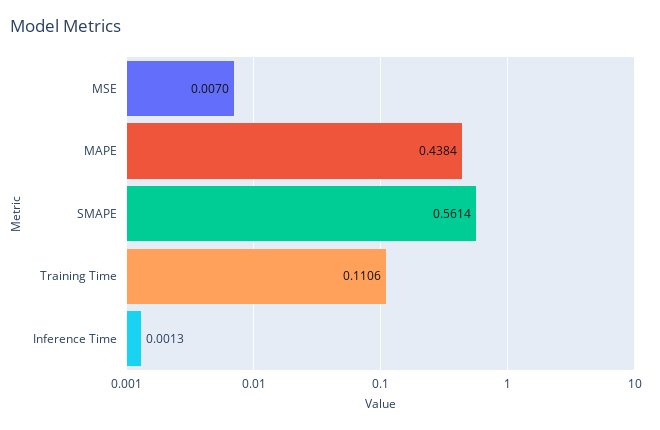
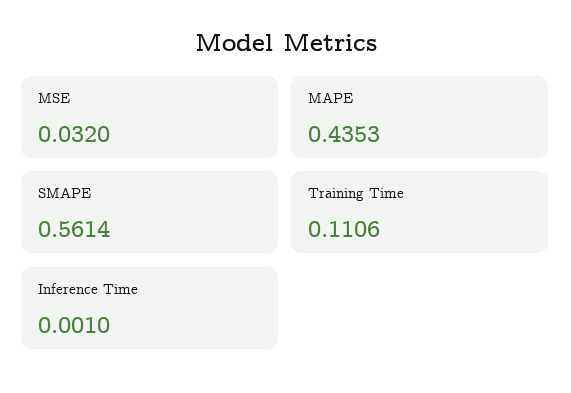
  {
-   "MSE": 0.007,
+   "MSE": 0.032,
-   "MAPE": 0.4384,
+   "MAPE": 0.4353,
    "SMAPE": 0.5614,
    "Training Time": 0.1106,
-   "Inference Time": 0.0013
+   "Inference Time": 0.001
  }

